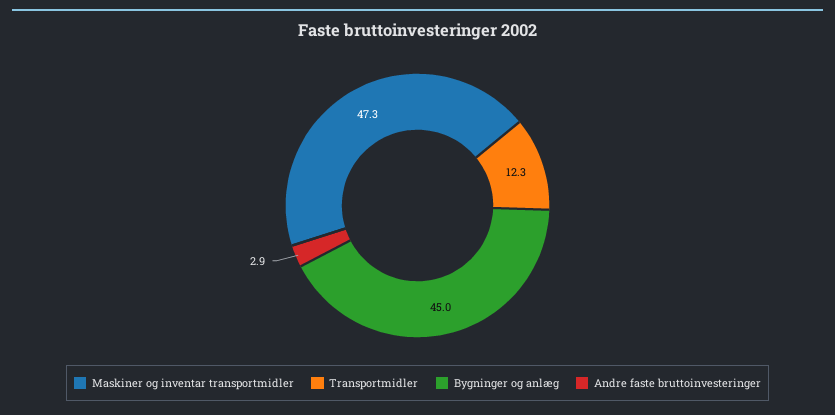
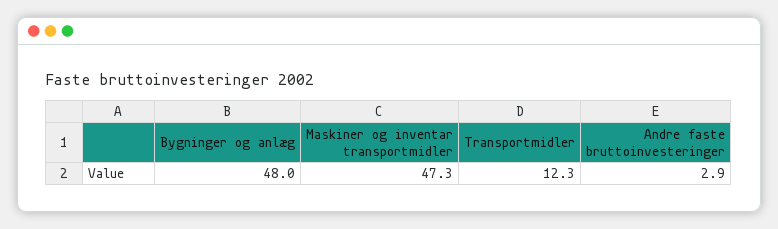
  {
    "Maskiner og inventar transportmidler": 47.3,
    "Transportmidler": 12.3,
-   "Bygninger og anlæg": 45,
+   "Bygninger og anlæg": 48,
    "Andre faste bruttoinvesteringer": 2.9
  }

